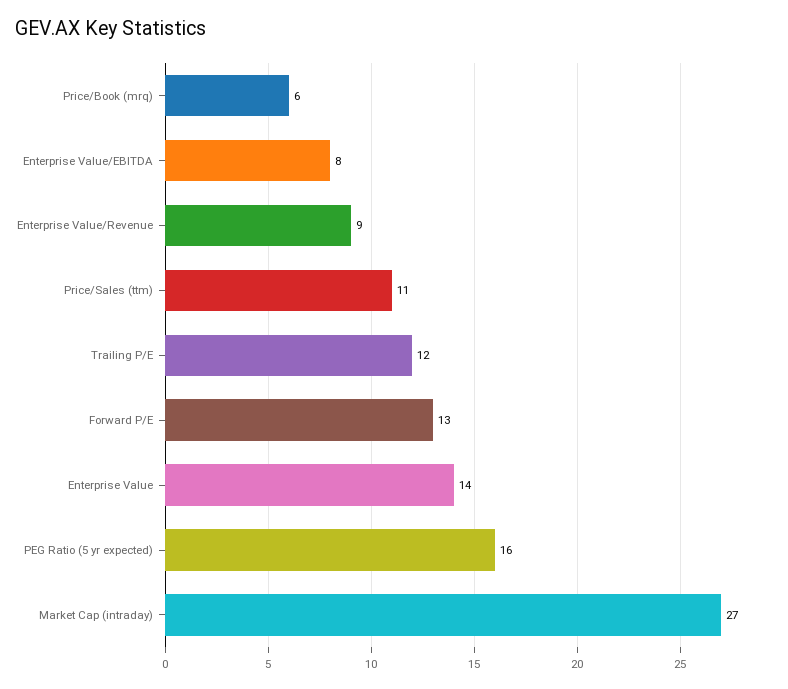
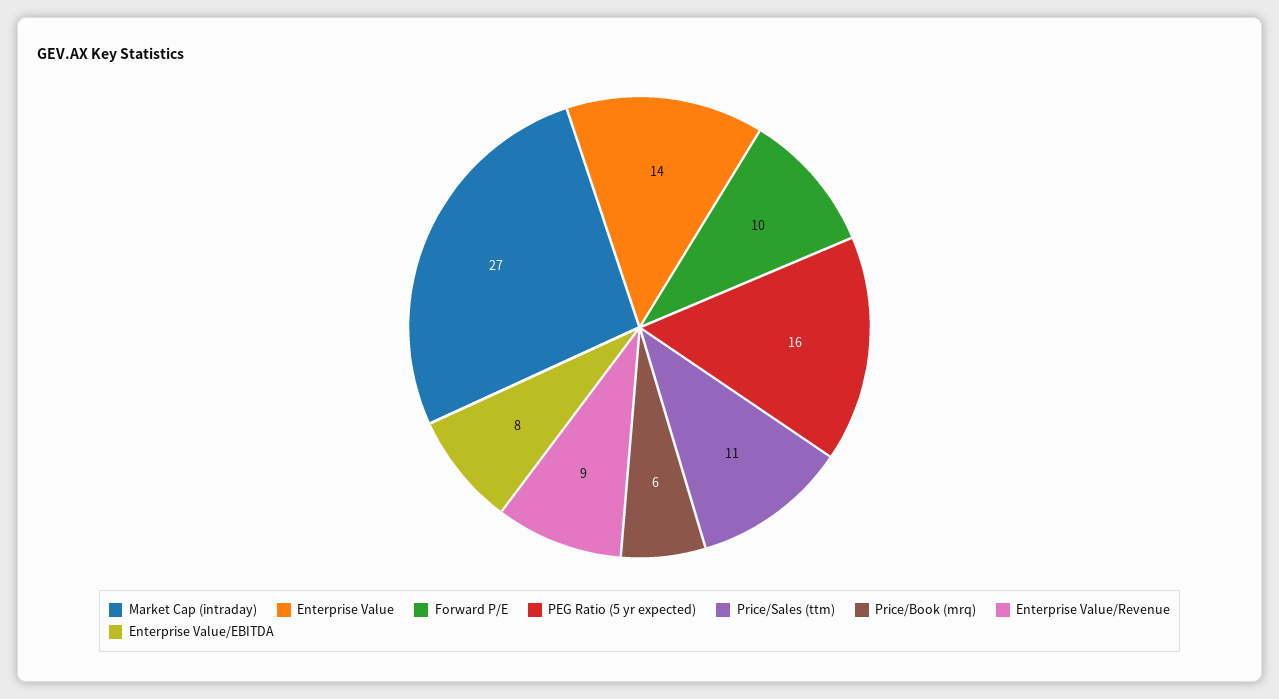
  {
    "Price/Book (mrq)": 6,
    "Enterprise Value/EBITDA": 8,
    "Enterprise Value/Revenue": 9,
    "Price/Sales (ttm)": 11,
-   "Trailing P/E": 12,
-   "Forward P/E": 13,
+   "Forward P/E": 10,
    "Enterprise Value": 14,
    "PEG Ratio (5 yr expected)": 16,
    "Market Cap (intraday)": 27
  }

